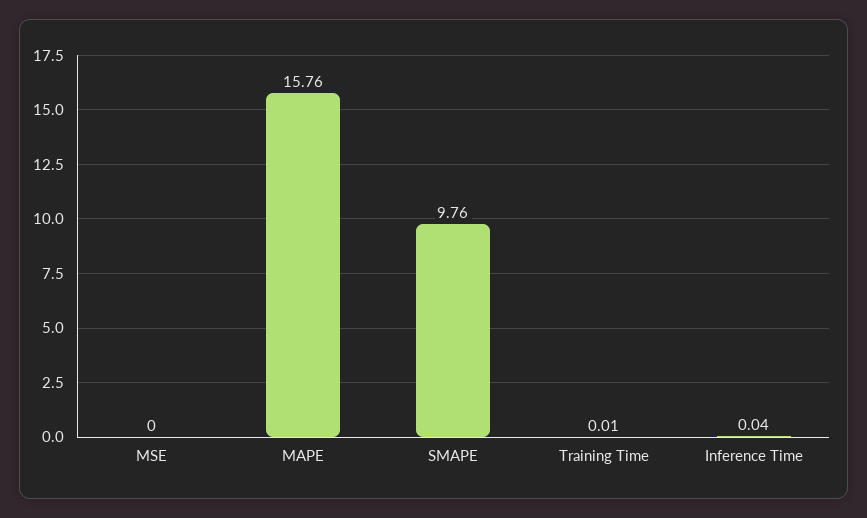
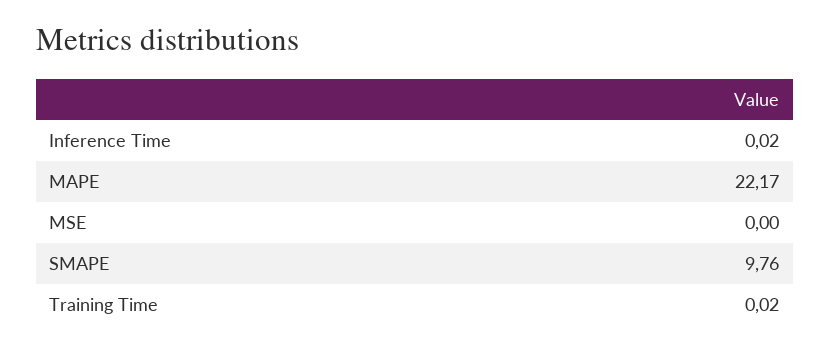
  {
    "MSE": 0,
-   "MAPE": 15.76,
+   "MAPE": 22.17,
    "SMAPE": 9.76,
-   "Training Time": 0.01,
+   "Training Time": 0.02,
-   "Inference Time": 0.04
+   "Inference Time": 0.02
  }

